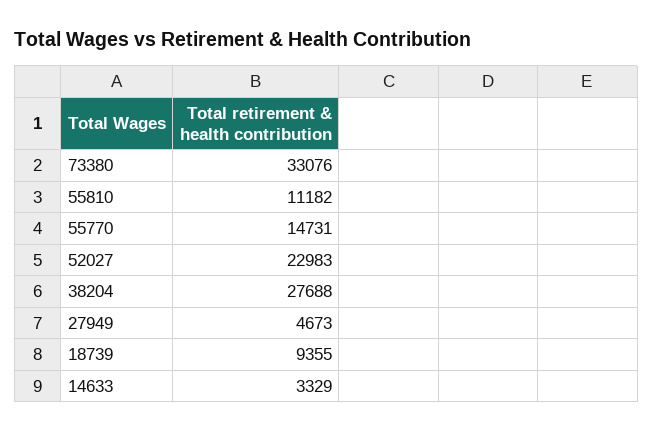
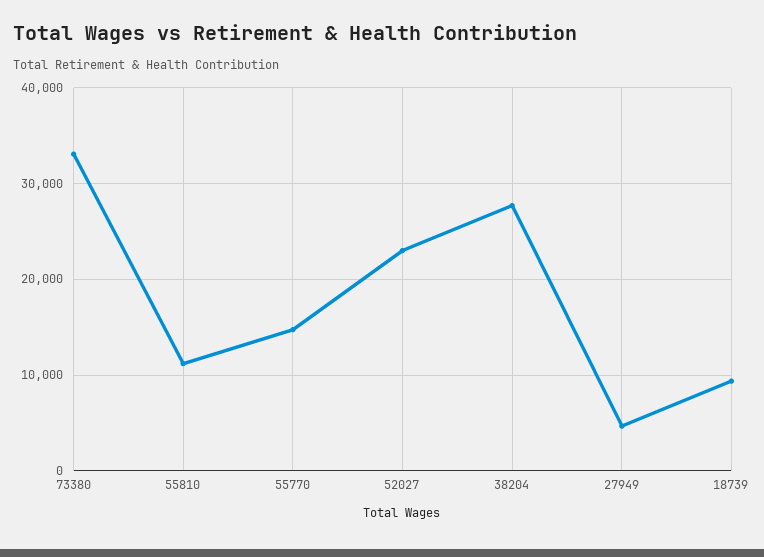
  {
    "73380": 33076,
    "55810": 11182,
    "55770": 14731,
    "52027": 22983,
    "38204": 27688,
    "27949": 4673,
-   "18739": 9355,
+   "18739": 9355
-   "14633": 3329
  }

